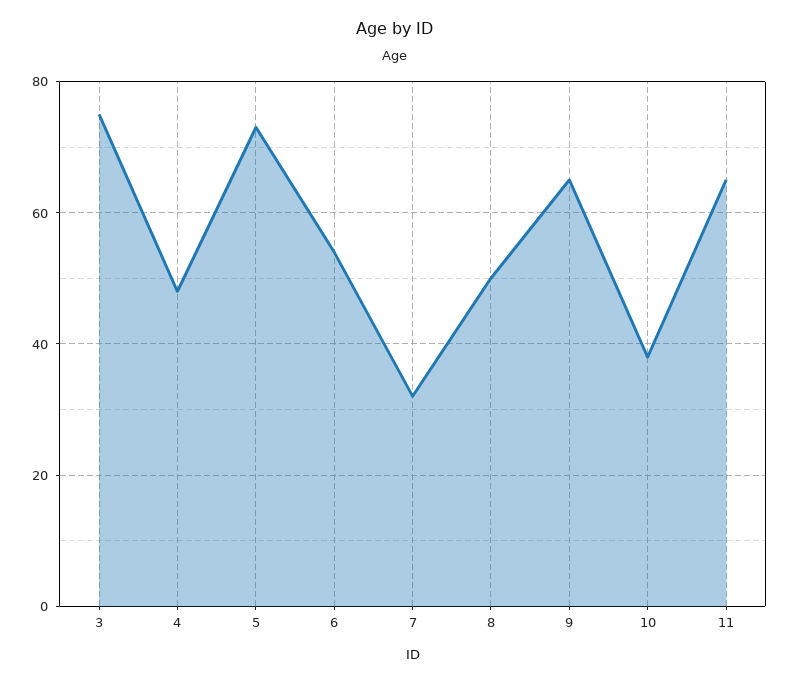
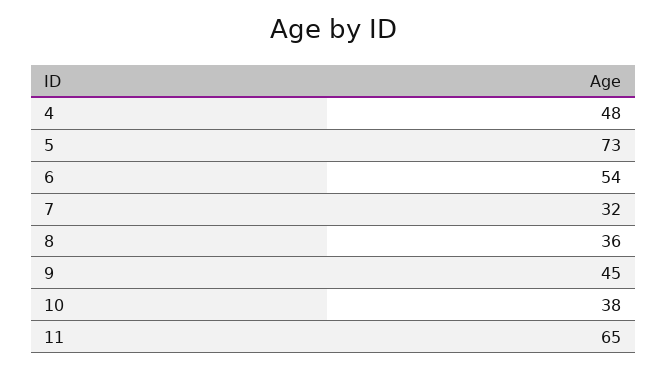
  {
-   "3": 75,
    "4": 48,
    "5": 73,
    "6": 54,
    "7": 32,
-   "8": 50,
+   "8": 36,
-   "9": 65,
+   "9": 45,
    "10": 38,
    "11": 65
  }

